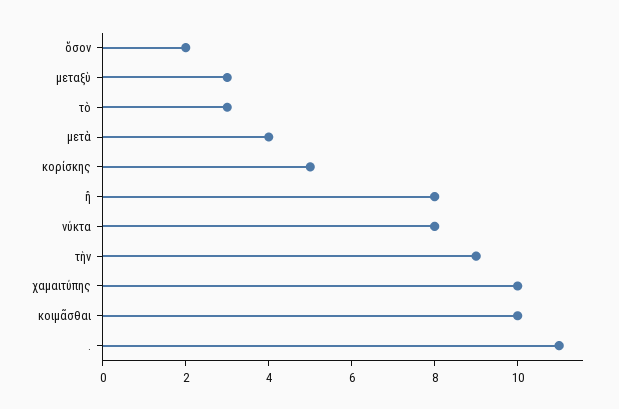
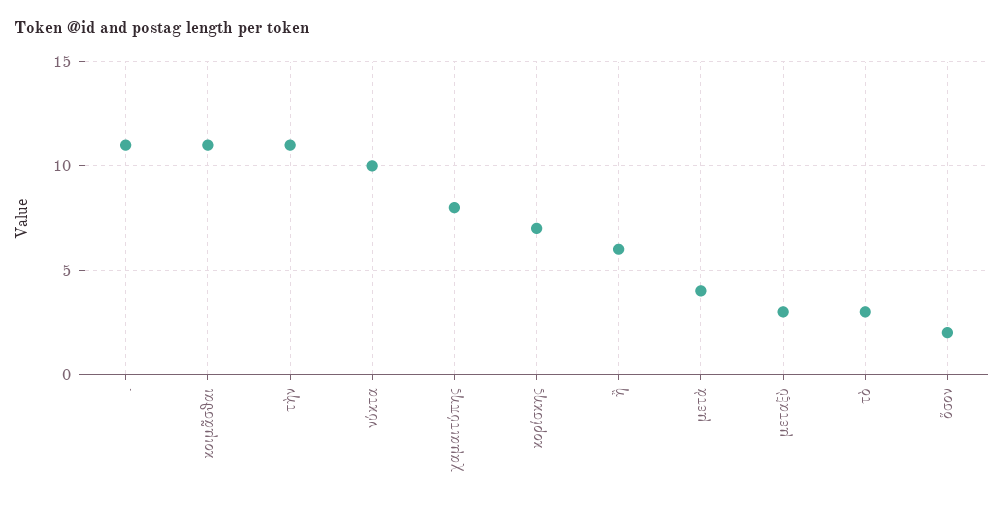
  {
    "ὅσον": 2,
    "μεταξὺ": 3,
    "τὸ": 3,
    "μετὰ": 4,
-   "κορίσκης": 5,
+   "κορίσκης": 7,
-   "ἢ": 8,
+   "ἢ": 6,
-   "νύκτα": 8,
+   "νύκτα": 10,
-   "τὴν": 9,
+   "τὴν": 11,
-   "χαμαιτύπης": 10,
+   "χαμαιτύπης": 8,
-   "κοιμᾶσθαι": 10,
+   "κοιμᾶσθαι": 11,
    ".": 11
  }

